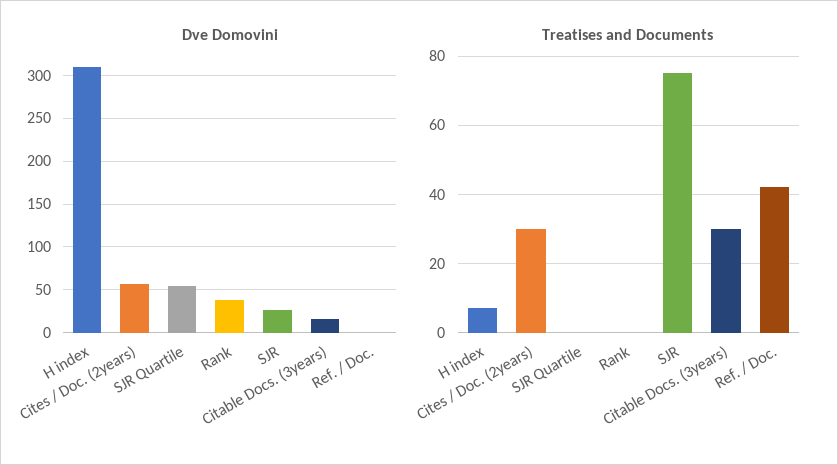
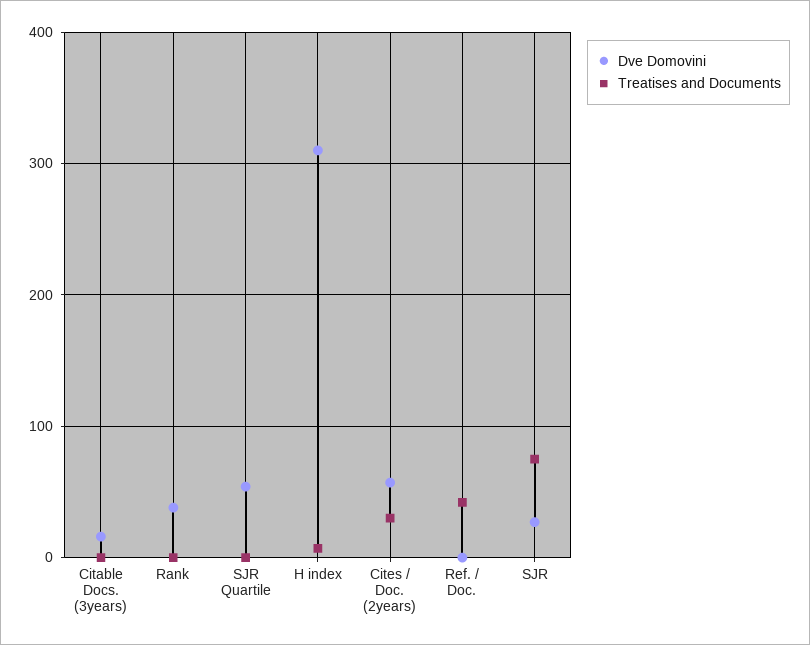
  {
    "Dve Domovini": {
      "H index": 310,
      "Cites / Doc. (2years)": 60,
      "SJR Quartile": 50,
      "Rank": 40,
      "SJR": 30,
      "Citable Docs. (3years)": 20,
      "Ref. / Doc.": 0
    },
    "Treatises and Documents": {
      "H index": 5,
      "Cites / Doc. (2years)": 30,
      "SJR Quartile": 0,
      "Rank": 0,
      "SJR": 75,
-     "Citable Docs. (3years)": 30,
+     "Citable Docs. (3years)": 0,
      "Ref. / Doc.": 40
    }
  }

